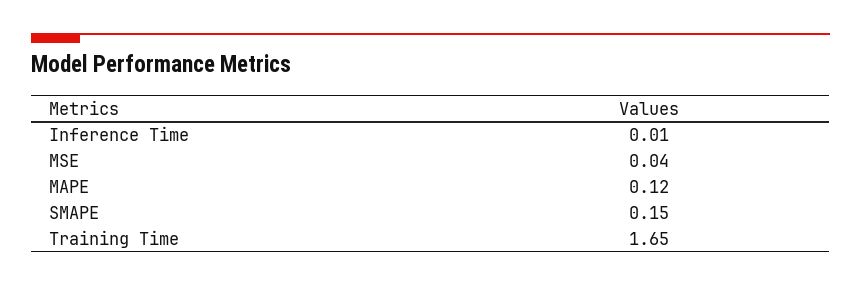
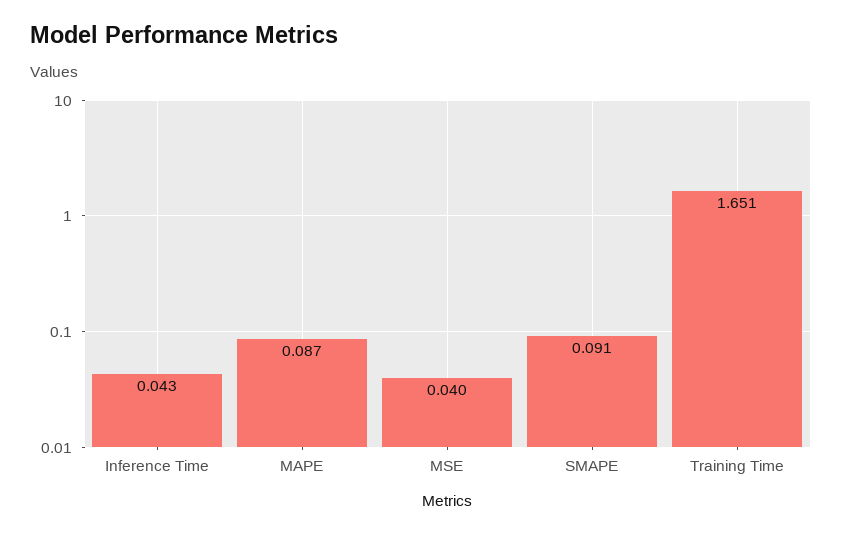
  {
-   "Inference Time": 0.01,
+   "Inference Time": 0.043,
    "MSE": 0.04,
-   "MAPE": 0.12,
+   "MAPE": 0.087,
-   "SMAPE": 0.15,
+   "SMAPE": 0.091,
    "Training Time": 1.651
  }

